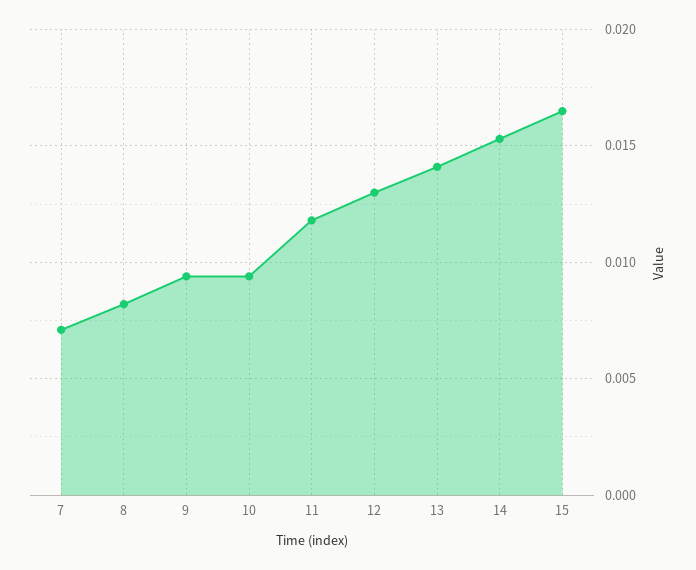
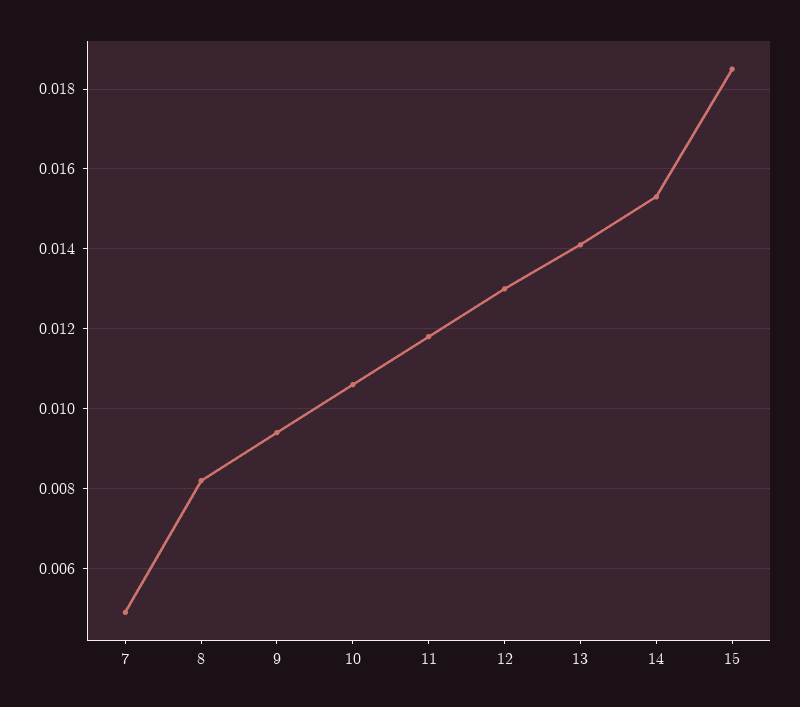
  {
-   "7": 0.007,
+   "7": 0.005,
    "8": 0.008,
    "9": 0.0095,
-   "10": 0.0095,
+   "10": 0.0105,
    "11": 0.012,
    "12": 0.013,
    "13": 0.014,
    "14": 0.0155,
-   "15": 0.0165
+   "15": 0.0185
  }

